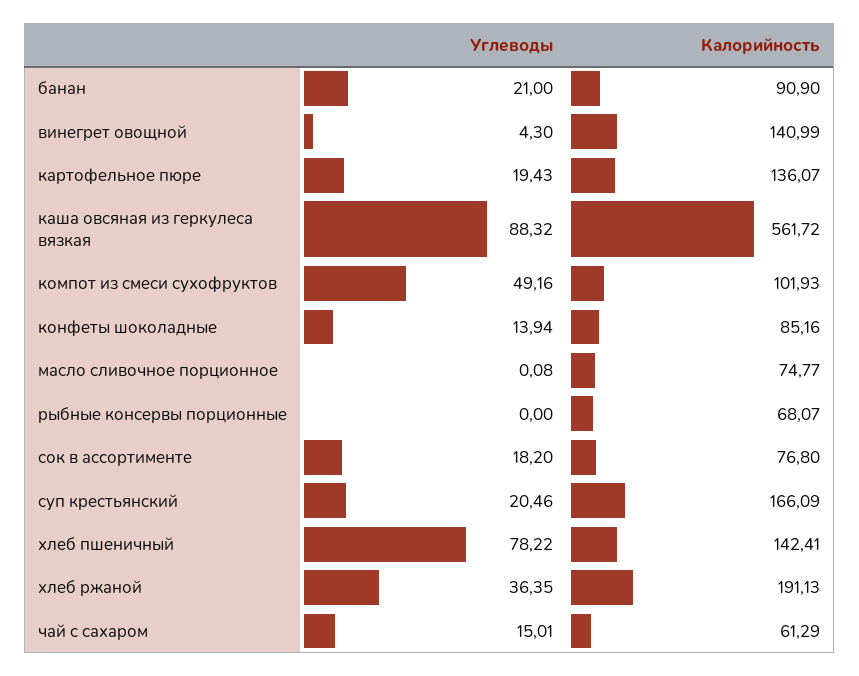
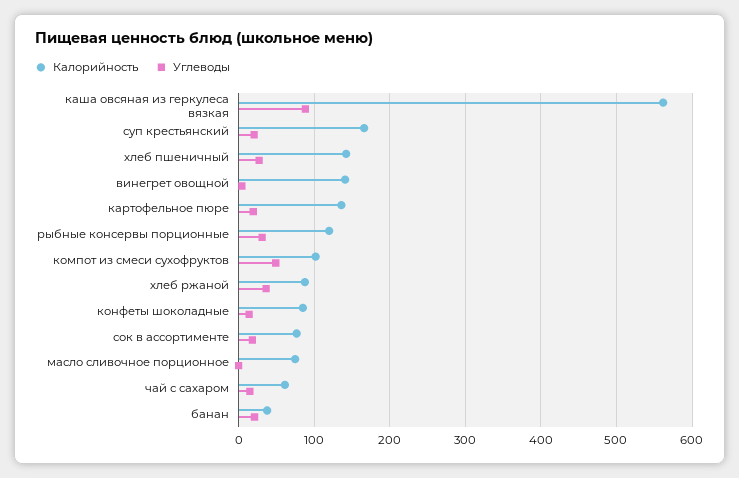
  {
    "Углеводы": {
      "банан": 21,
      "винегрет овощной": 4.3,
      "картофельное пюре": 19.43,
      "каша овсяная из геркулеса вязкая": 88.32,
      "компот из смеси сухофруктов": 49.16,
      "конфеты шоколадные": 13.94,
      "масло сливочное порционное": 0.08,
-     "рыбные консервы порционные": 0,
+     "рыбные консервы порционные": 30,
      "сок в ассортименте": 18.2,
      "суп крестьянский": 20.46,
-     "хлеб пшеничный": 78.22,
+     "хлеб пшеничный": 30,
      "хлеб ржаной": 36.35,
      "чай с сахаром": 15.01
    },
    "Калорийность": {
-     "банан": 90.9,
+     "банан": 40,
      "винегрет овощной": 140.99,
      "картофельное пюре": 136.07,
      "каша овсяная из геркулеса вязкая": 561.72,
      "компот из смеси сухофруктов": 101.93,
      "конфеты шоколадные": 85.16,
      "масло сливочное порционное": 74.77,
-     "рыбные консервы порционные": 68.07,
+     "рыбные консервы порционные": 120,
      "сок в ассортименте": 76.8,
      "суп крестьянский": 166.09,
      "хлеб пшеничный": 142.41,
-     "хлеб ржаной": 191.13,
+     "хлеб ржаной": 90,
      "чай с сахаром": 61.29
    }
  }

